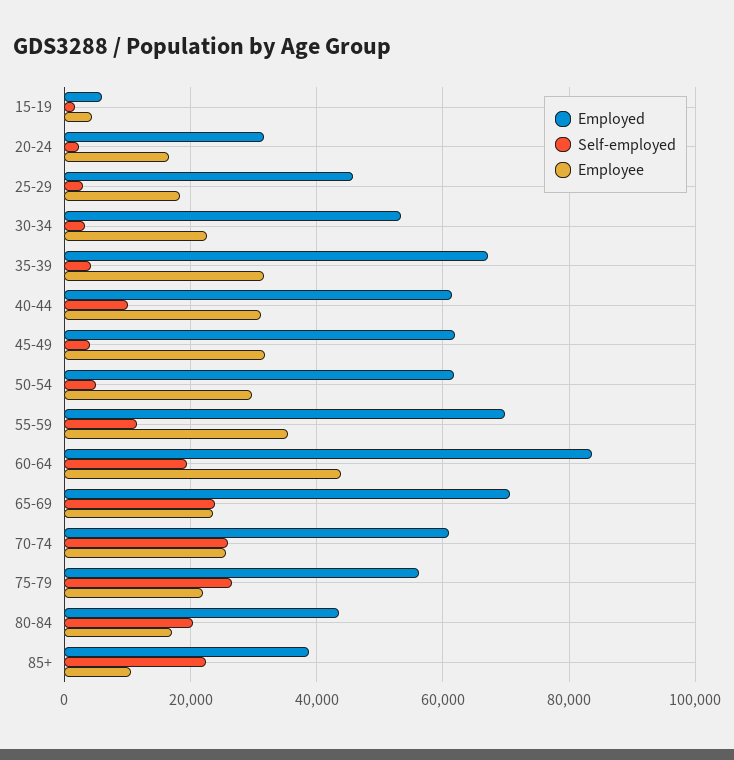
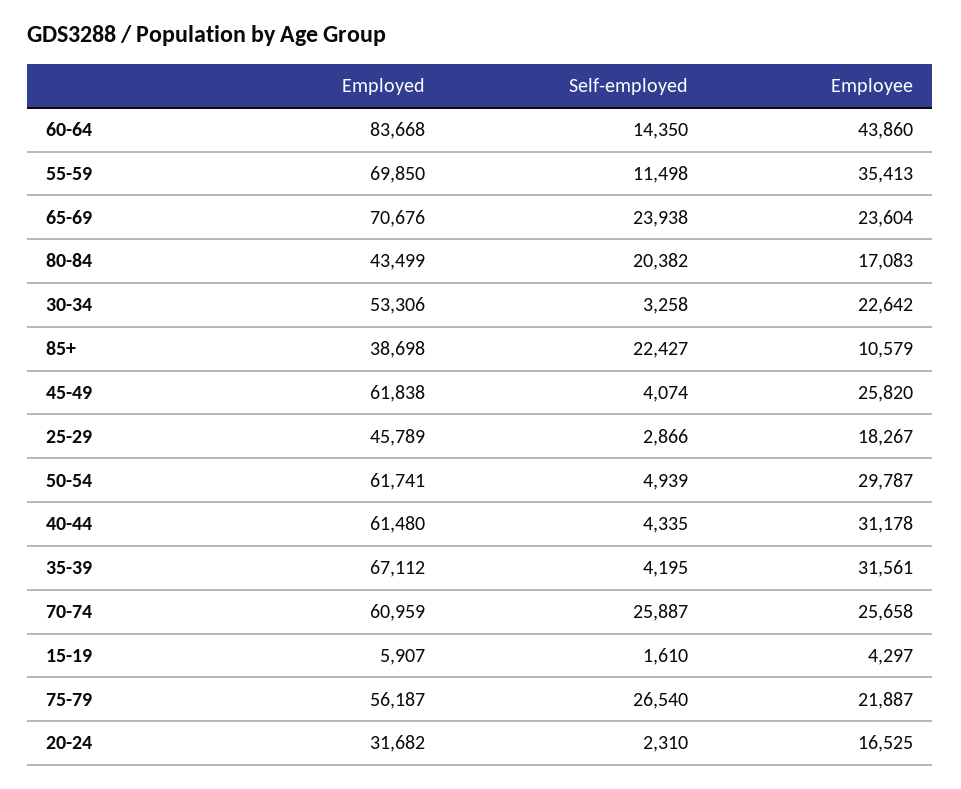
  {
    "Employed": {
      "15-19": 5907,
      "20-24": 31682,
      "25-29": 45789,
      "30-34": 53306,
      "35-39": 67112,
      "40-44": 61480,
      "45-49": 61838,
      "50-54": 61741,
      "55-59": 69850,
      "60-64": 83668,
      "65-69": 70676,
      "70-74": 60959,
      "75-79": 56187,
      "80-84": 43499,
      "85+": 38698
    },
    "Self-employed": {
      "15-19": 1610,
      "20-24": 2310,
      "25-29": 2866,
      "30-34": 3258,
      "35-39": 4195,
-     "40-44": 10000,
+     "40-44": 4335,
      "45-49": 4074,
      "50-54": 4939,
      "55-59": 11498,
-     "60-64": 20000,
+     "60-64": 14350,
      "65-69": 23938,
      "70-74": 25887,
      "75-79": 26540,
      "80-84": 20382,
      "85+": 22427
    },
    "Employee": {
      "15-19": 4297,
      "20-24": 16525,
      "25-29": 18267,
      "30-34": 22642,
      "35-39": 31561,
      "40-44": 31178,
-     "45-49": 32000,
+     "45-49": 25820,
      "50-54": 29787,
      "55-59": 35413,
      "60-64": 43860,
      "65-69": 23604,
      "70-74": 25658,
      "75-79": 21887,
      "80-84": 17083,
      "85+": 10579
    }
  }

